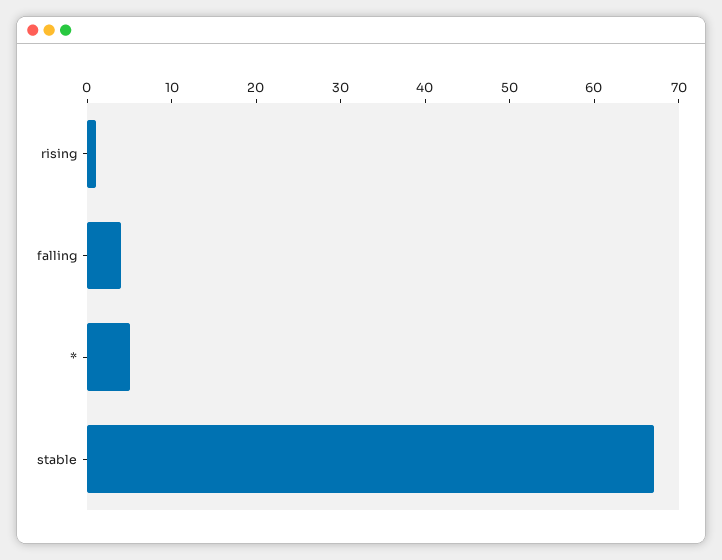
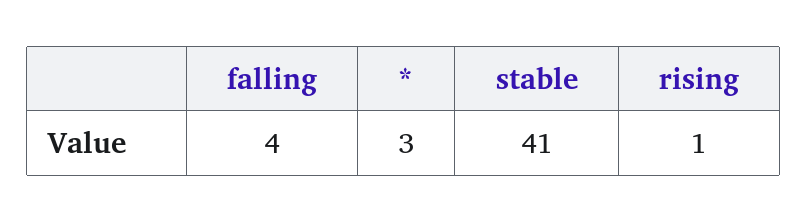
  {
    "rising": 1,
    "falling": 4,
-   "*": 5,
+   "*": 3,
-   "stable": 67
+   "stable": 41
  }

